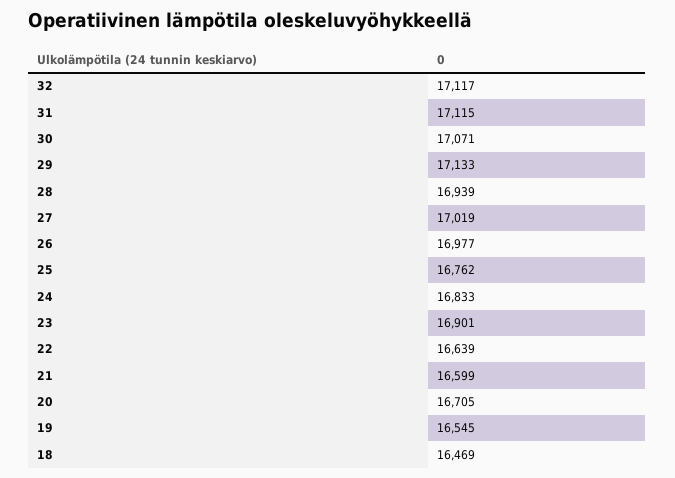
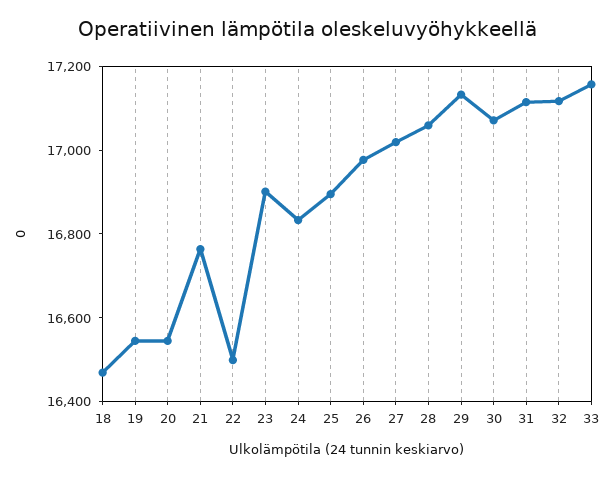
  {
    "32": 17117,
    "31": 17115,
    "30": 17071,
    "29": 17133,
-   "28": 16939,
+   "28": 17050,
    "27": 17019,
    "26": 16977,
-   "25": 16762,
+   "25": 16900,
    "24": 16833,
    "23": 16901,
-   "22": 16639,
+   "22": 16500,
-   "21": 16599,
+   "21": 16750,
-   "20": 16705,
+   "20": 16550,
    "19": 16545,
-   "18": 16469
+   "18": 16469,
+   "33": 17150
  }

